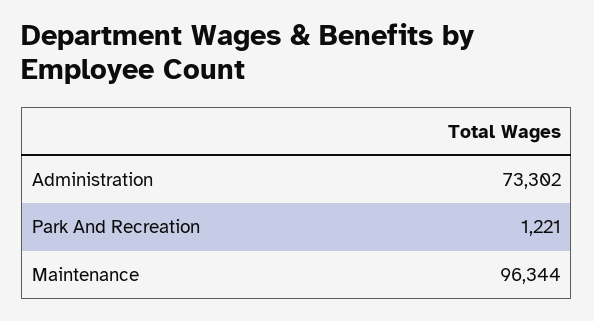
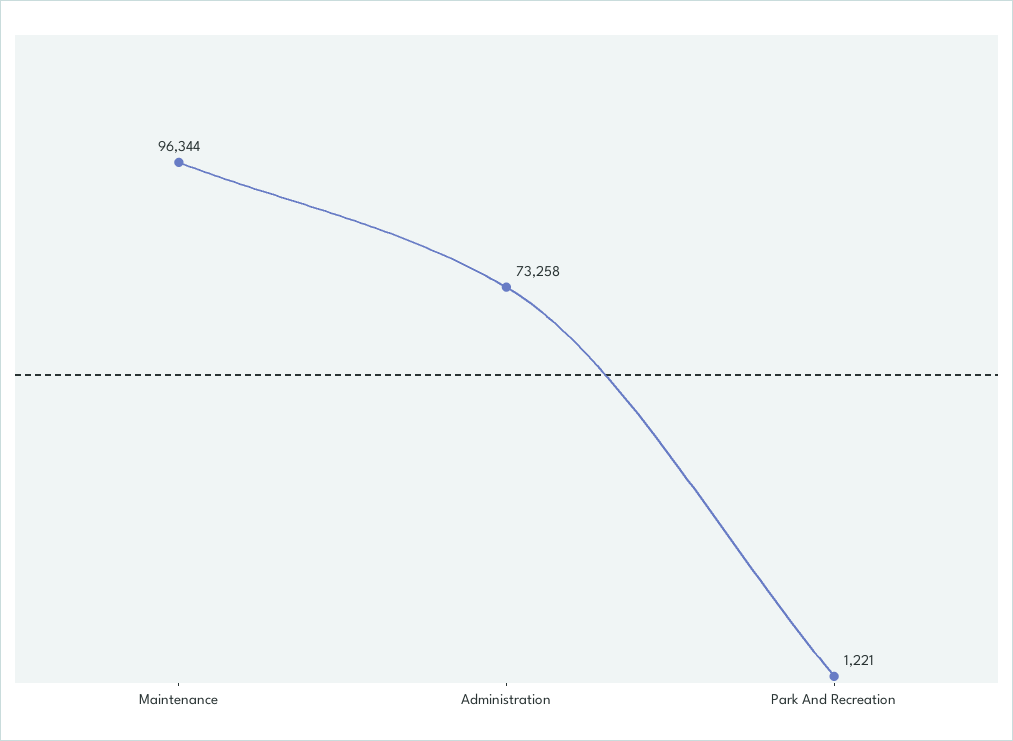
  {
-   "Administration": 73302,
+   "Administration": 73258,
    "Park And Recreation": 1221,
    "Maintenance": 96344
  }

